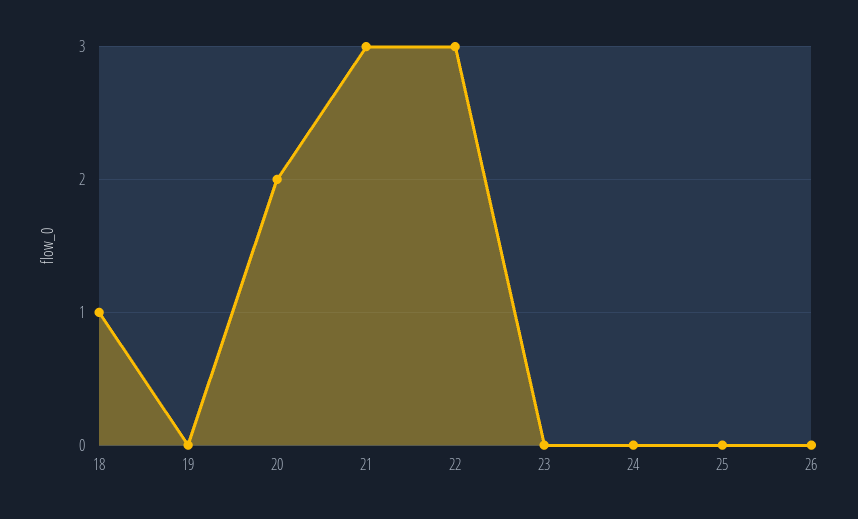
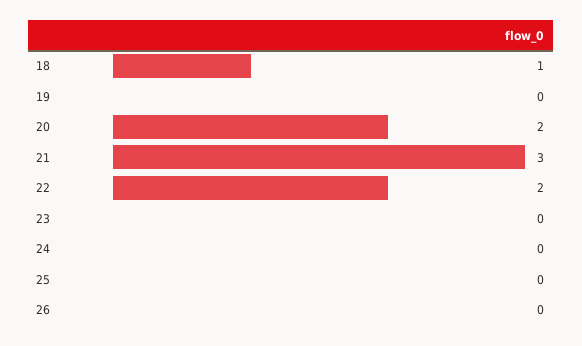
  {
    "18": 1,
    "19": 0,
    "20": 2,
    "21": 3,
-   "22": 3,
+   "22": 2,
    "23": 0,
    "24": 0,
    "25": 0,
    "26": 0
  }

